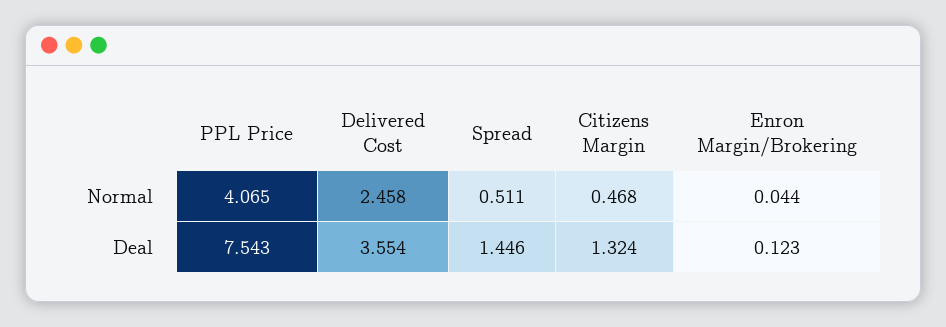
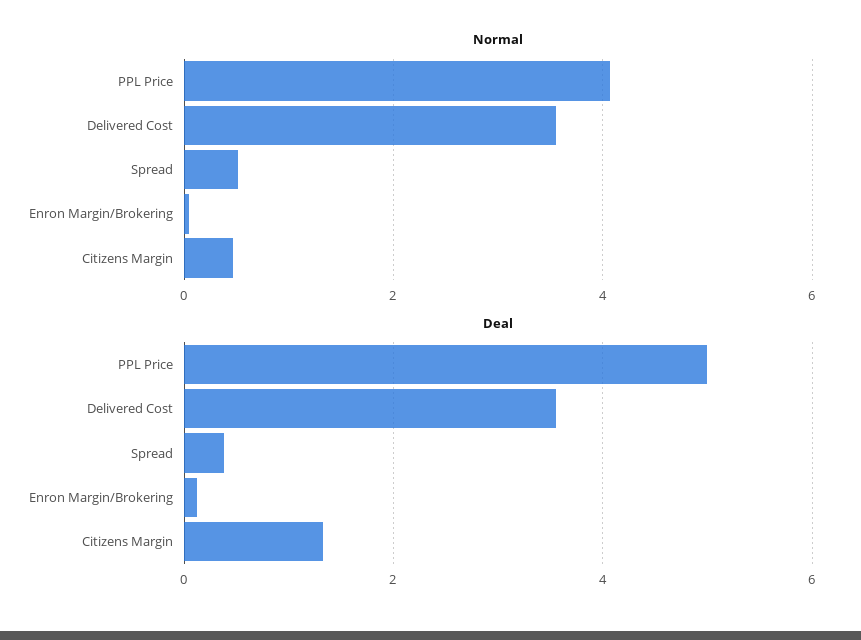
  {
    "Normal": {
      "PPL Price": 4.065,
-     "Delivered Cost": 2.458,
+     "Delivered Cost": 3.6,
      "Spread": 0.511,
      "Citizens Margin": 0.468,
      "Enron Margin/Brokering": 0.044
    },
    "Deal": {
-     "PPL Price": 7.543,
+     "PPL Price": 5,
      "Delivered Cost": 3.554,
-     "Spread": 1.446,
+     "Spread": 0.4,
      "Citizens Margin": 1.324,
      "Enron Margin/Brokering": 0.123
    }
  }

